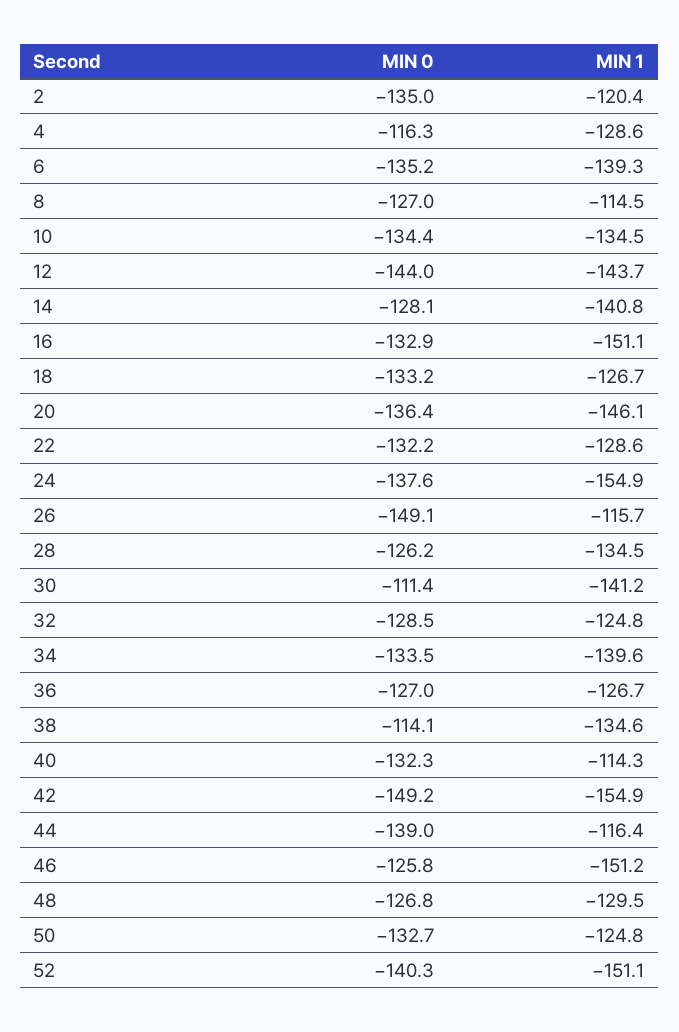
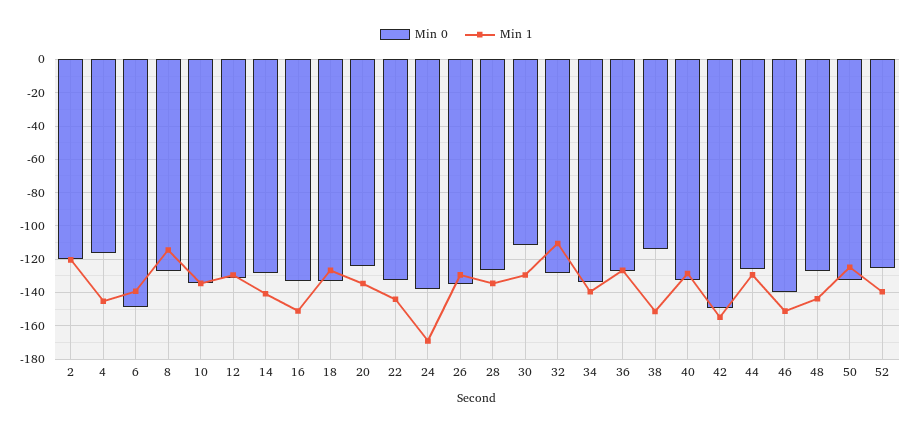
  {
    "MIN 0": {
-     "2": -135,
+     "2": -120,
      "4": -116.3,
-     "6": -135.2,
+     "6": -150,
      "8": -127,
      "10": -134.4,
-     "12": -144,
+     "12": -130,
      "14": -128.1,
      "16": -132.9,
      "18": -133.2,
-     "20": -136.4,
+     "20": -125,
      "22": -132.2,
      "24": -137.6,
-     "26": -149.1,
+     "26": -135,
      "28": -126.2,
      "30": -111.4,
      "32": -128.5,
      "34": -133.5,
      "36": -127,
      "38": -114.1,
      "40": -132.3,
      "42": -149.2,
-     "44": -139,
+     "44": -125,
-     "46": -125.8,
+     "46": -140,
      "48": -126.8,
      "50": -132.7,
-     "52": -140.3
+     "52": -125
    },
    "MIN 1": {
      "2": -120.4,
-     "4": -128.6,
+     "4": -145,
      "6": -139.3,
      "8": -114.5,
      "10": -134.5,
-     "12": -143.7,
+     "12": -130,
      "14": -140.8,
      "16": -151.1,
      "18": -126.7,
-     "20": -146.1,
+     "20": -135,
-     "22": -128.6,
+     "22": -145,
-     "24": -154.9,
+     "24": -170,
-     "26": -115.7,
+     "26": -130,
      "28": -134.5,
-     "30": -141.2,
+     "30": -130,
-     "32": -124.8,
+     "32": -110,
      "34": -139.6,
      "36": -126.7,
-     "38": -134.6,
+     "38": -150,
-     "40": -114.3,
+     "40": -130,
      "42": -154.9,
-     "44": -116.4,
+     "44": -130,
      "46": -151.2,
-     "48": -129.5,
+     "48": -145,
      "50": -124.8,
-     "52": -151.1
+     "52": -140
    }
  }

